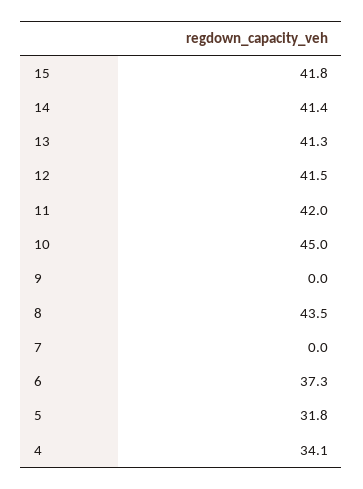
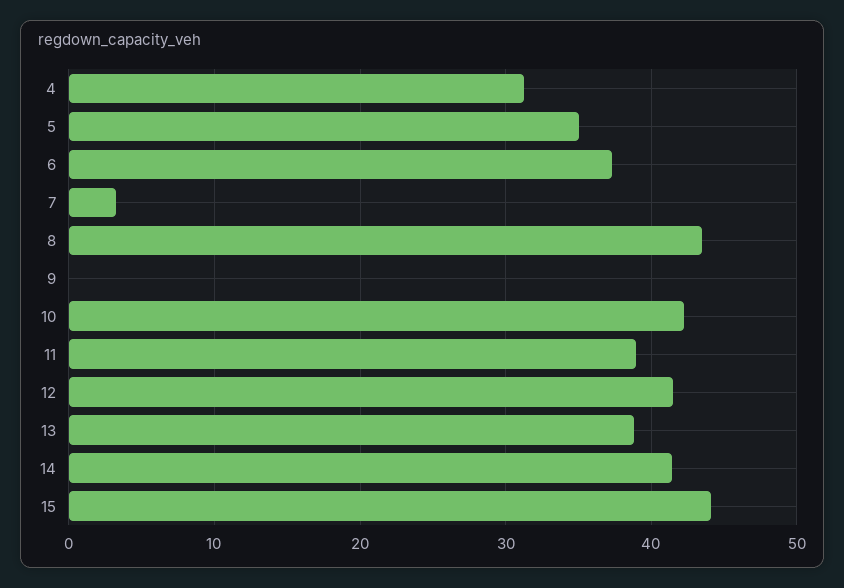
  {
-   "15": 41.8,
+   "15": 44,
    "14": 41.4,
-   "13": 41.3,
+   "13": 39,
    "12": 41.5,
-   "11": 42,
+   "11": 39,
-   "10": 45,
+   "10": 42,
    "9": 0,
    "8": 43.5,
-   "7": 0,
+   "7": 3,
    "6": 37.3,
-   "5": 31.8,
+   "5": 35,
-   "4": 34.1
+   "4": 31
  }

